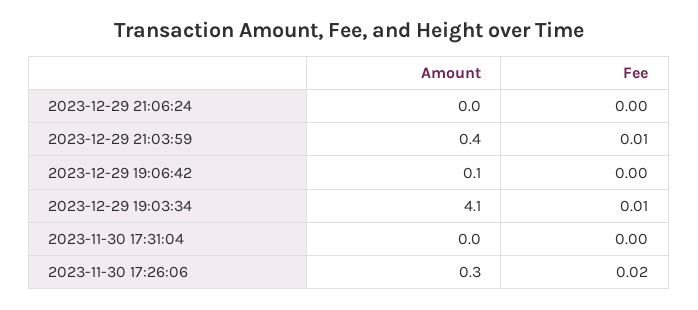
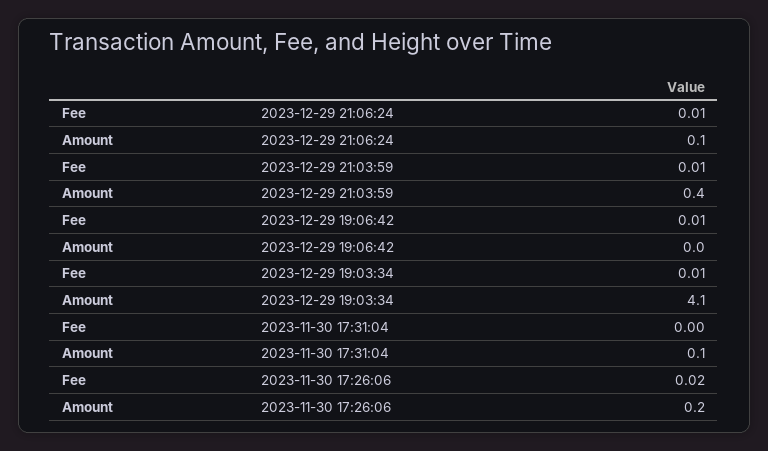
  {
    "Amount": {
-     "2023-12-29 21:06:24": 0,
+     "2023-12-29 21:06:24": 0.1,
      "2023-12-29 21:03:59": 0.4,
-     "2023-12-29 19:06:42": 0.1,
+     "2023-12-29 19:06:42": 0,
      "2023-12-29 19:03:34": 4.1,
-     "2023-11-30 17:31:04": 0,
+     "2023-11-30 17:31:04": 0.1,
-     "2023-11-30 17:26:06": 0.3
+     "2023-11-30 17:26:06": 0.2
    },
    "Fee": {
-     "2023-12-29 21:06:24": 0,
+     "2023-12-29 21:06:24": 0.01,
      "2023-12-29 21:03:59": 0.01,
-     "2023-12-29 19:06:42": 0,
+     "2023-12-29 19:06:42": 0.01,
      "2023-12-29 19:03:34": 0.01,
      "2023-11-30 17:31:04": 0,
      "2023-11-30 17:26:06": 0.02
    }
  }

